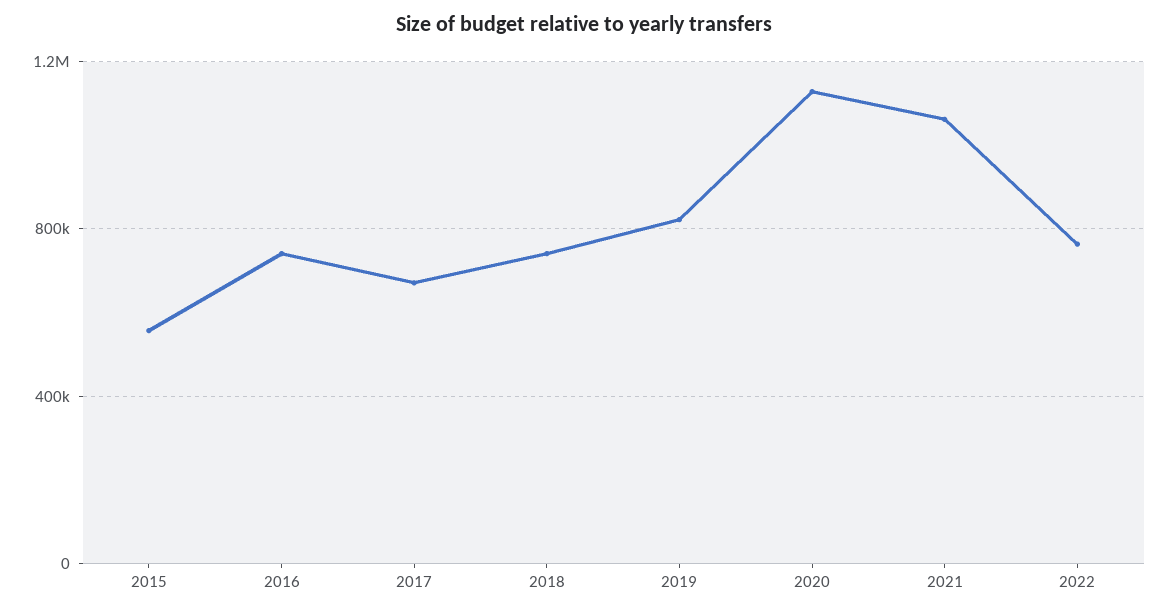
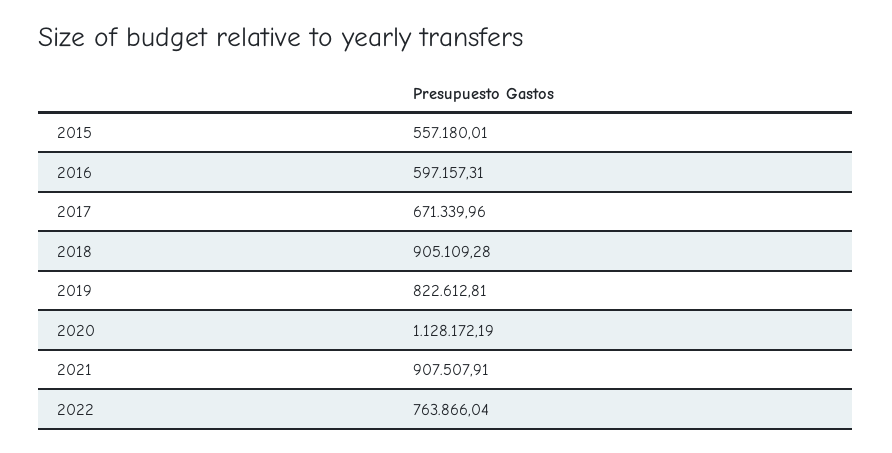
  {
    "2015": 557180.01,
-   "2016": 750000,
+   "2016": 597157.31,
    "2017": 671339.96,
-   "2018": 750000,
+   "2018": 905109.28,
    "2019": 822612.81,
    "2020": 1128172.19,
-   "2021": 1050000,
+   "2021": 907507.91,
    "2022": 763866.04
  }

